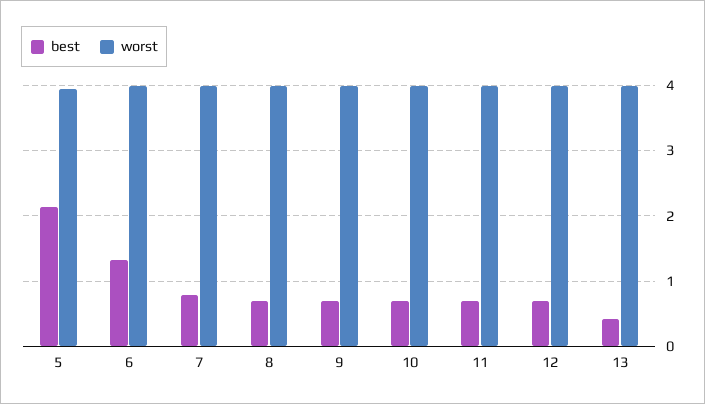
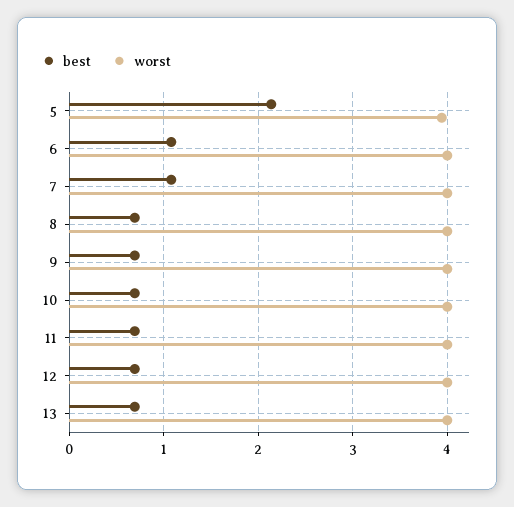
  {
    "best": {
      "5": 2.1,
-     "6": 1.3,
+     "6": 1.1,
-     "7": 0.8,
+     "7": 1.1,
      "8": 0.7,
      "9": 0.7,
      "10": 0.7,
      "11": 0.7,
      "12": 0.7,
-     "13": 0.4
+     "13": 0.7
    },
    "worst": {
      "5": 3.9,
      "6": 4,
      "7": 4,
      "8": 4,
      "9": 4,
      "10": 4,
      "11": 4,
      "12": 4,
      "13": 4
    }
  }

